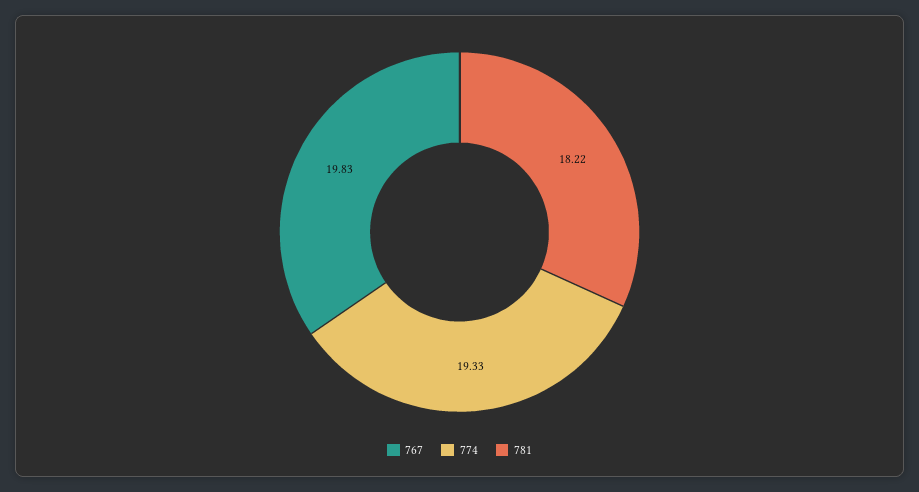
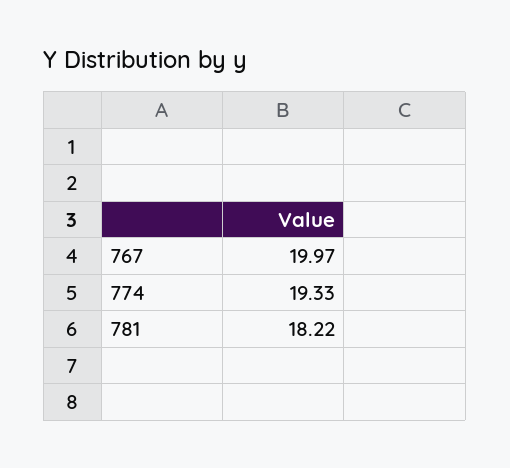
  {
-   "767": 19.83,
+   "767": 19.97,
    "774": 19.33,
    "781": 18.22
  }

